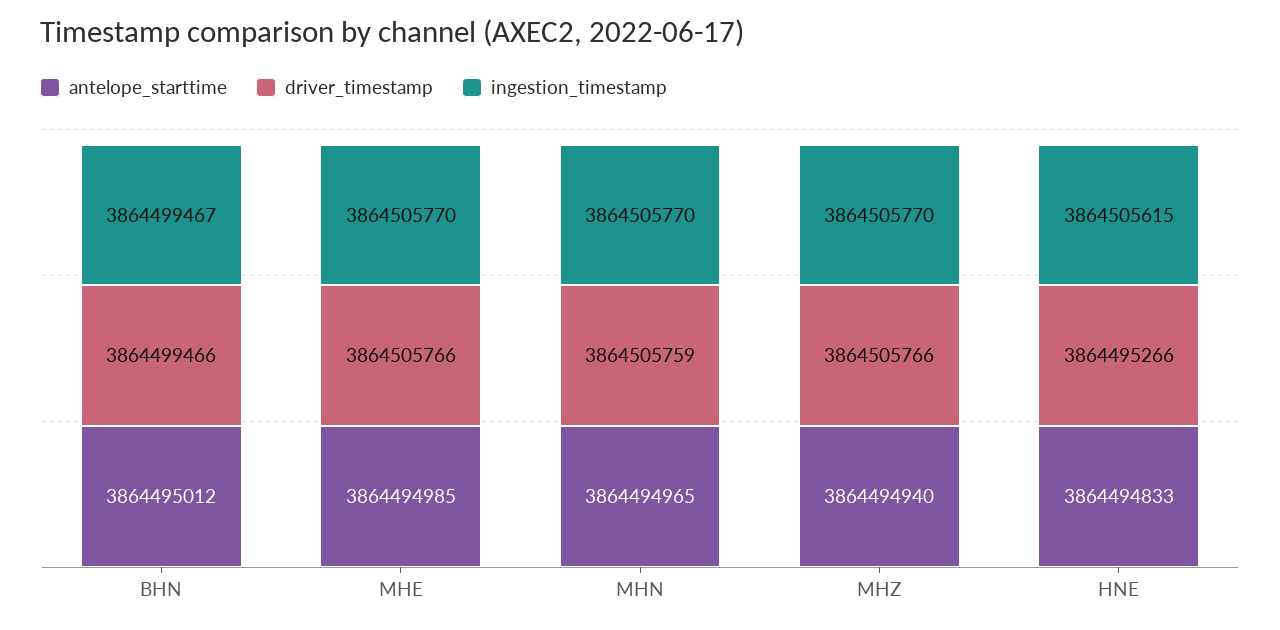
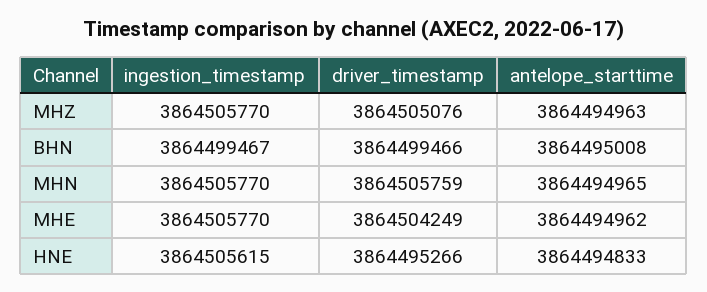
  {
    "antelope_starttime": {
-     "BHN": 3864495012,
+     "BHN": 3864495008,
-     "MHE": 3864494985,
+     "MHE": 3864494962,
      "MHN": 3864494965,
-     "MHZ": 3864494940,
+     "MHZ": 3864494963,
      "HNE": 3864494833
    },
    "driver_timestamp": {
      "BHN": 3864499466,
-     "MHE": 3864505766,
+     "MHE": 3864504249,
      "MHN": 3864505759,
-     "MHZ": 3864505766,
+     "MHZ": 3864505076,
      "HNE": 3864495266
    },
    "ingestion_timestamp": {
      "BHN": 3864499467,
      "MHE": 3864505770,
      "MHN": 3864505770,
      "MHZ": 3864505770,
      "HNE": 3864505615
    }
  }

